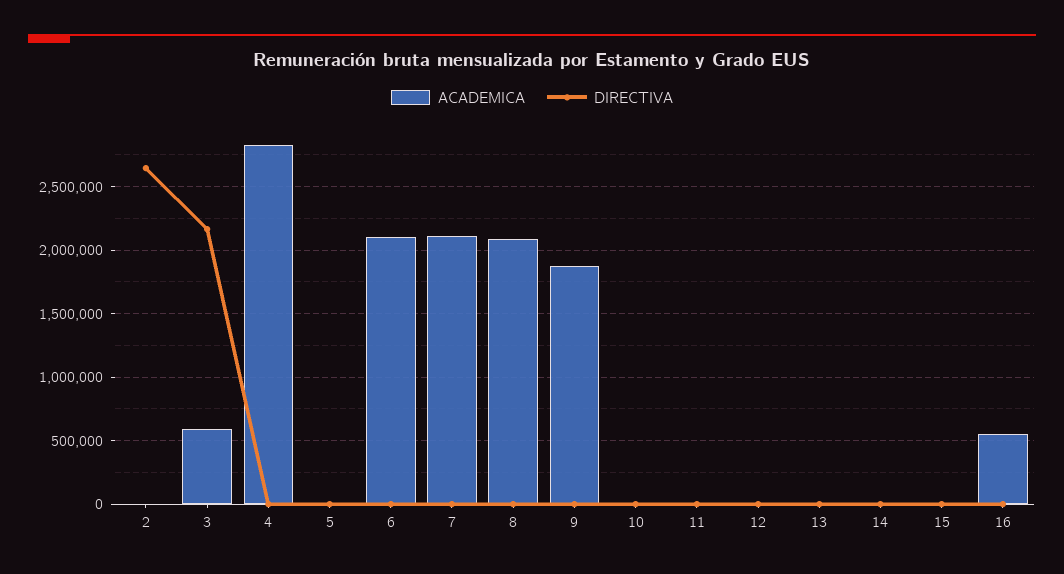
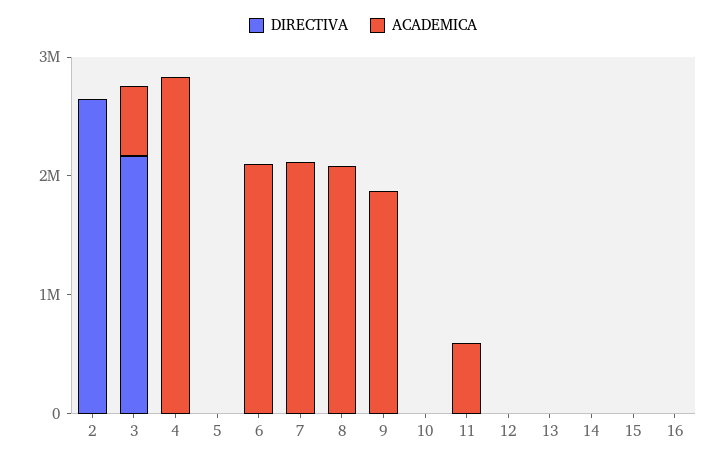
  {
    "ACADEMICA": {
      "2": 0,
      "3": 600000,
      "4": 2850000,
      "5": 0,
      "6": 2100000,
      "7": 2100000,
      "8": 2100000,
      "9": 1850000,
      "10": 0,
-     "11": 0,
+     "11": 600000,
      "12": 0,
      "13": 0,
      "14": 0,
      "15": 0,
-     "16": 550000
+     "16": 0
    },
    "DIRECTIVA": {
      "2": 2650000,
      "3": 2150000,
      "4": 0,
      "5": 0,
      "6": 0,
      "7": 0,
      "8": 0,
      "9": 0,
      "10": 0,
      "11": 0,
      "12": 0,
      "13": 0,
      "14": 0,
      "15": 0,
      "16": 0
    }
  }

